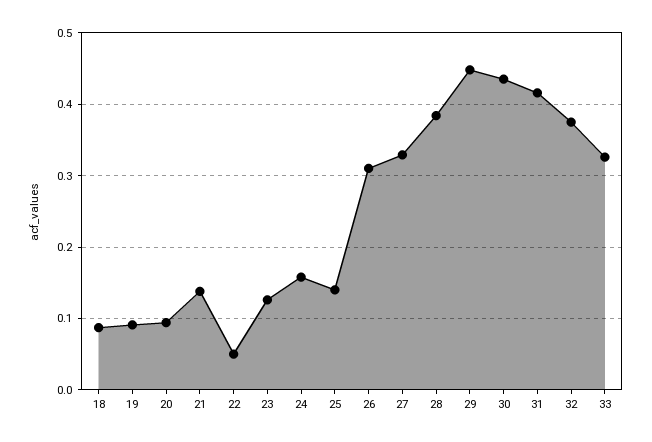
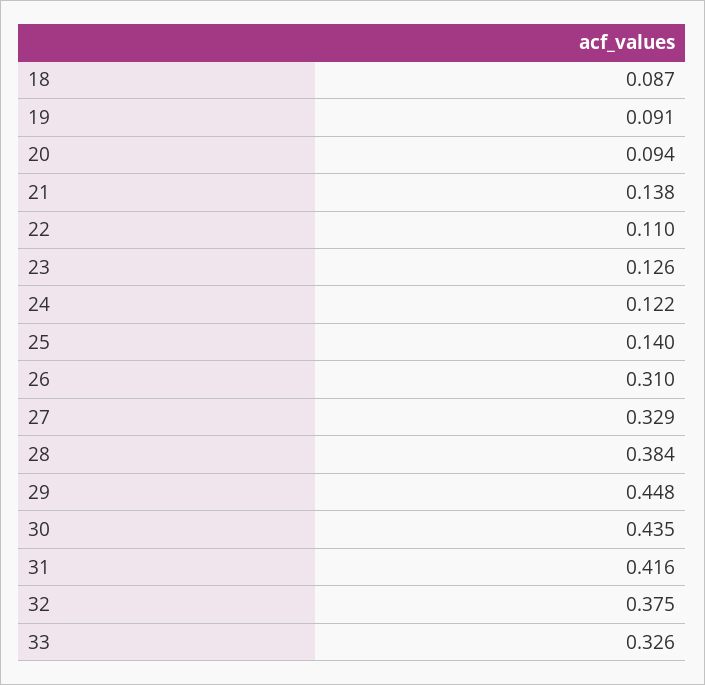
  {
    "18": 0.087,
    "19": 0.091,
    "20": 0.094,
    "21": 0.138,
-   "22": 0.05,
+   "22": 0.11,
    "23": 0.126,
-   "24": 0.16,
+   "24": 0.122,
    "25": 0.14,
    "26": 0.31,
    "27": 0.329,
    "28": 0.384,
    "29": 0.448,
    "30": 0.435,
    "31": 0.416,
    "32": 0.375,
    "33": 0.326
  }

